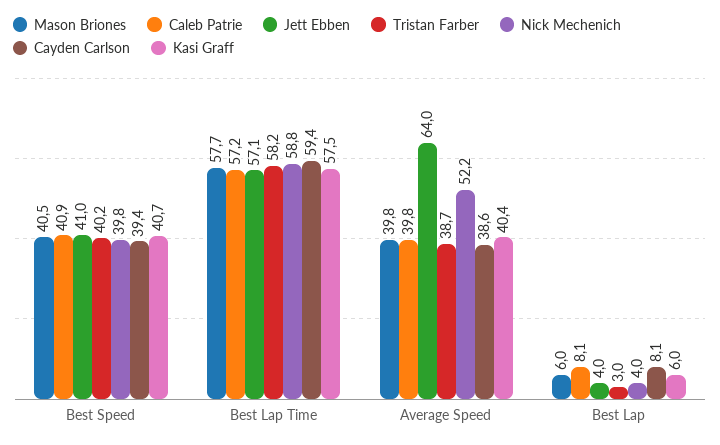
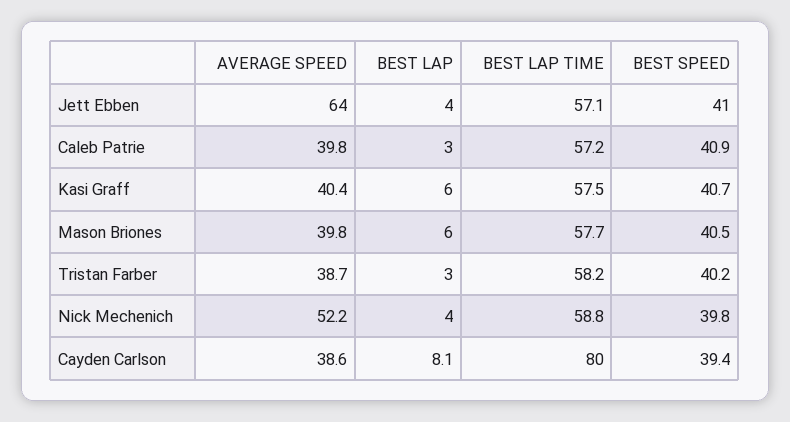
  {
    "Mason Briones": {
      "Best Speed": 40.5,
      "Best Lap Time": 57.7,
      "Average Speed": 39.8,
      "Best Lap": 6
    },
    "Caleb Patrie": {
      "Best Speed": 40.9,
      "Best Lap Time": 57.2,
      "Average Speed": 39.8,
-     "Best Lap": 8.1
+     "Best Lap": 3
    },
    "Jett Ebben": {
      "Best Speed": 41,
      "Best Lap Time": 57.1,
      "Average Speed": 64,
      "Best Lap": 4
    },
    "Tristan Farber": {
      "Best Speed": 40.2,
      "Best Lap Time": 58.2,
      "Average Speed": 38.7,
      "Best Lap": 3
    },
    "Nick Mechenich": {
      "Best Speed": 39.8,
      "Best Lap Time": 58.8,
      "Average Speed": 52.2,
      "Best Lap": 4
    },
    "Cayden Carlson": {
      "Best Speed": 39.4,
-     "Best Lap Time": 59.4,
+     "Best Lap Time": 80,
      "Average Speed": 38.6,
      "Best Lap": 8.1
    },
    "Kasi Graff": {
      "Best Speed": 40.7,
      "Best Lap Time": 57.5,
      "Average Speed": 40.4,
      "Best Lap": 6
    }
  }

